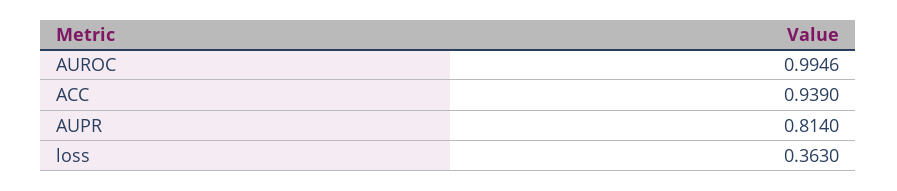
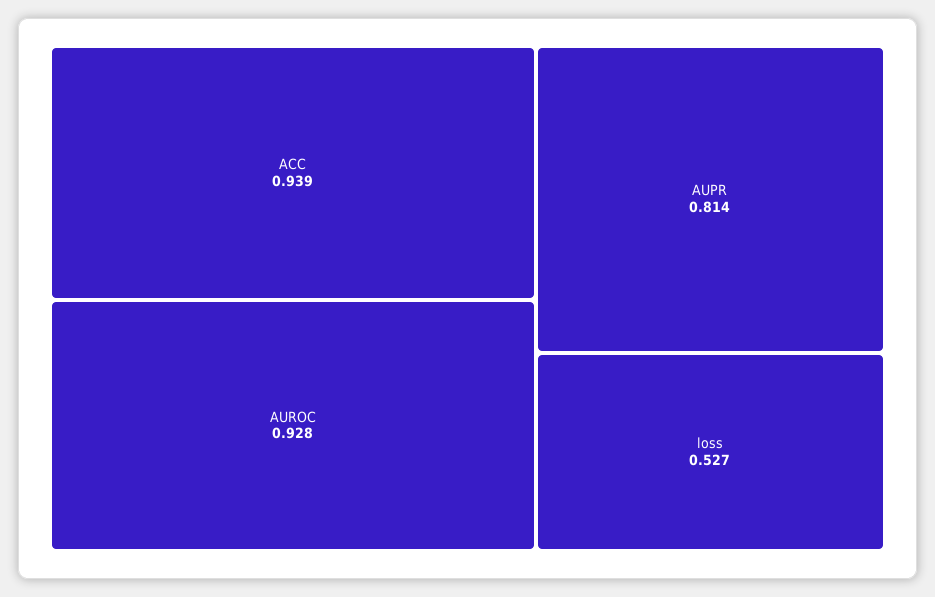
  {
-   "AUROC": 0.9946,
+   "AUROC": 0.928,
    "ACC": 0.939,
    "AUPR": 0.814,
-   "loss": 0.363
+   "loss": 0.527
  }

